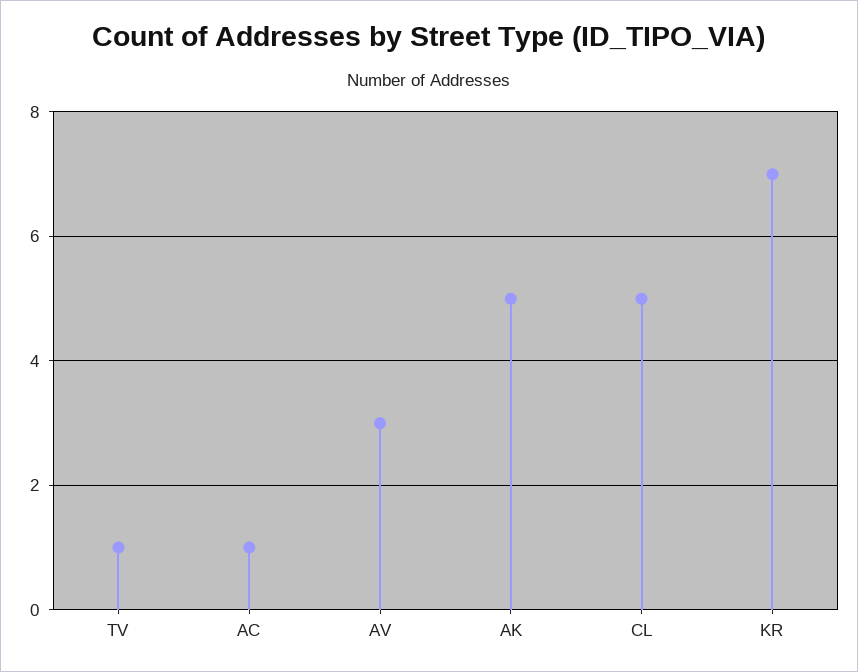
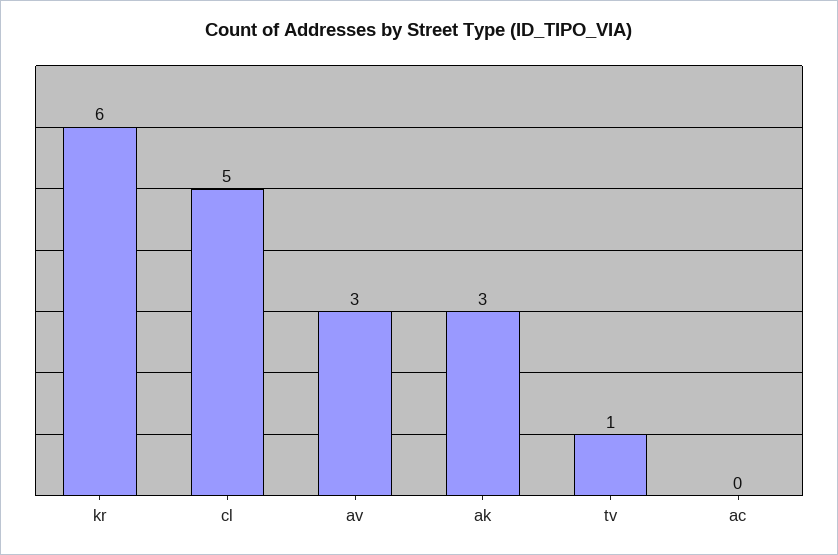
  {
    "TV": 1,
-   "AC": 1,
+   "AC": 0,
    "AV": 3,
-   "AK": 5,
+   "AK": 3,
    "CL": 5,
-   "KR": 7
+   "KR": 6
  }

